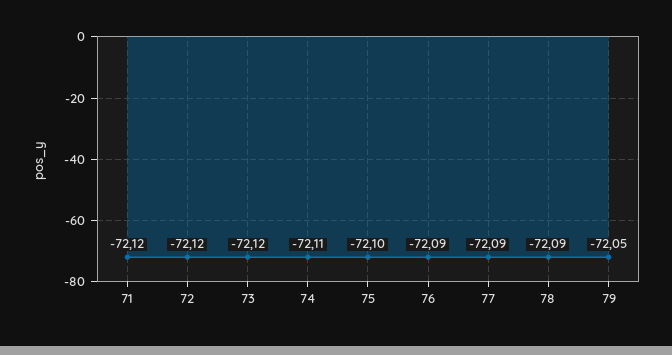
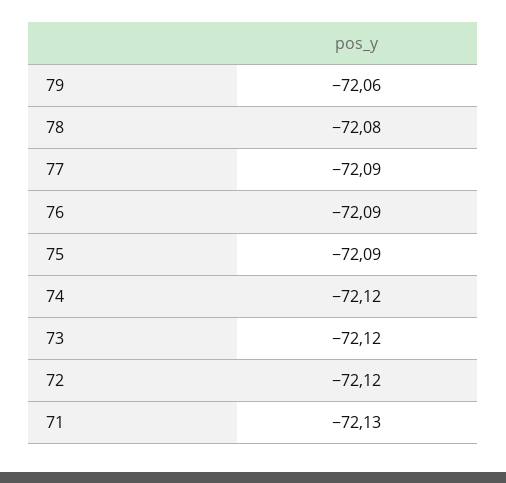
  {
-   "71": -72.12,
+   "71": -72.13,
    "72": -72.12,
    "73": -72.12,
-   "74": -72.11,
+   "74": -72.12,
-   "75": -72.1,
+   "75": -72.09,
    "76": -72.09,
    "77": -72.09,
-   "78": -72.09,
+   "78": -72.08,
-   "79": -72.05
+   "79": -72.06
  }

